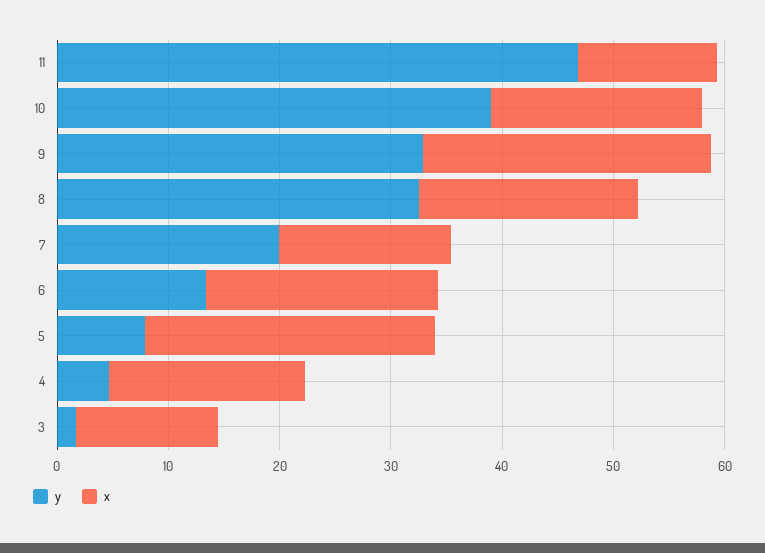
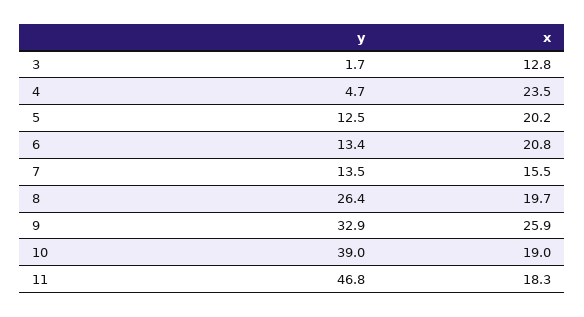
  {
    "y": {
      "11": 46.8,
      "10": 39,
      "9": 32.9,
-     "8": 32,
+     "8": 26.4,
-     "7": 20,
+     "7": 13.5,
      "6": 13.4,
-     "5": 8,
+     "5": 12.5,
      "4": 4.7,
      "3": 1.7
    },
    "x": {
-     "11": 12,
+     "11": 18.3,
      "10": 19,
      "9": 25.9,
      "8": 19.7,
      "7": 15.5,
      "6": 20.8,
-     "5": 26,
+     "5": 20.2,
-     "4": 18,
+     "4": 23.5,
      "3": 12.8
    }
  }

